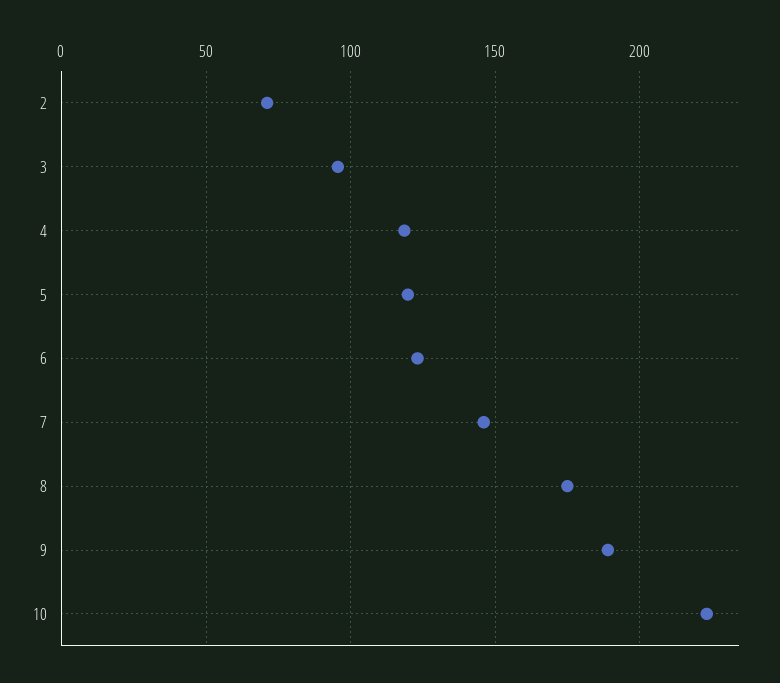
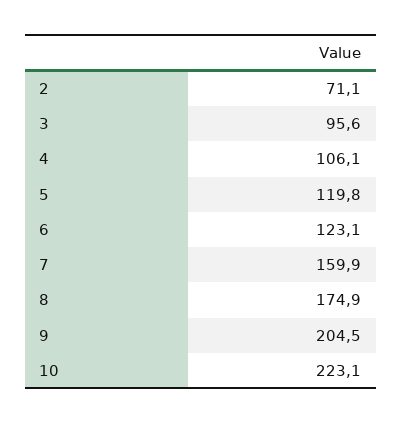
  {
    "2": 71.1,
    "3": 95.6,
-   "4": 120,
+   "4": 106.1,
    "5": 119.8,
    "6": 123.1,
-   "7": 145,
+   "7": 159.9,
    "8": 174.9,
-   "9": 190,
+   "9": 204.5,
    "10": 223.1
  }

